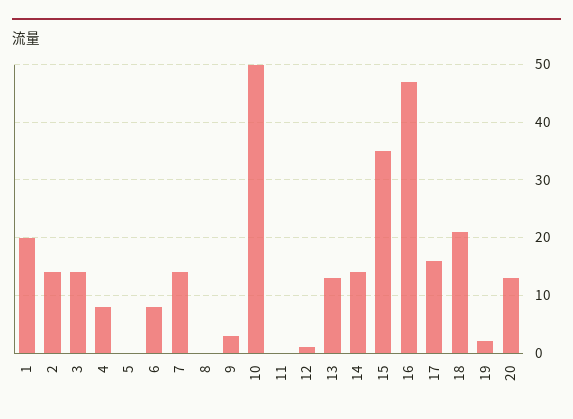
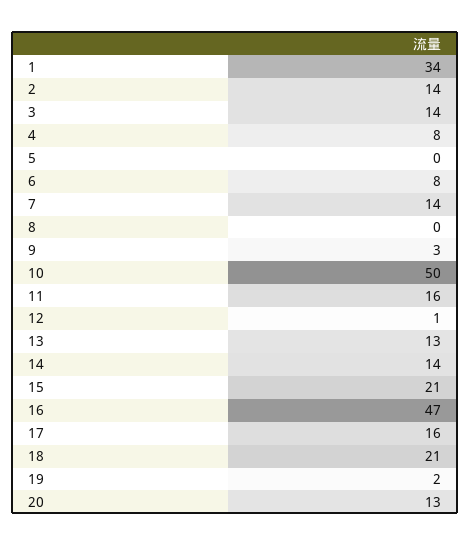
  {
-   "1": 20,
+   "1": 34,
    "2": 14,
    "3": 14,
    "4": 8,
    "5": 0,
    "6": 8,
    "7": 14,
    "8": 0,
    "9": 3,
    "10": 50,
-   "11": 0,
+   "11": 16,
    "12": 1,
    "13": 13,
    "14": 14,
-   "15": 35,
+   "15": 21,
    "16": 47,
    "17": 16,
    "18": 21,
    "19": 2,
    "20": 13
  }

